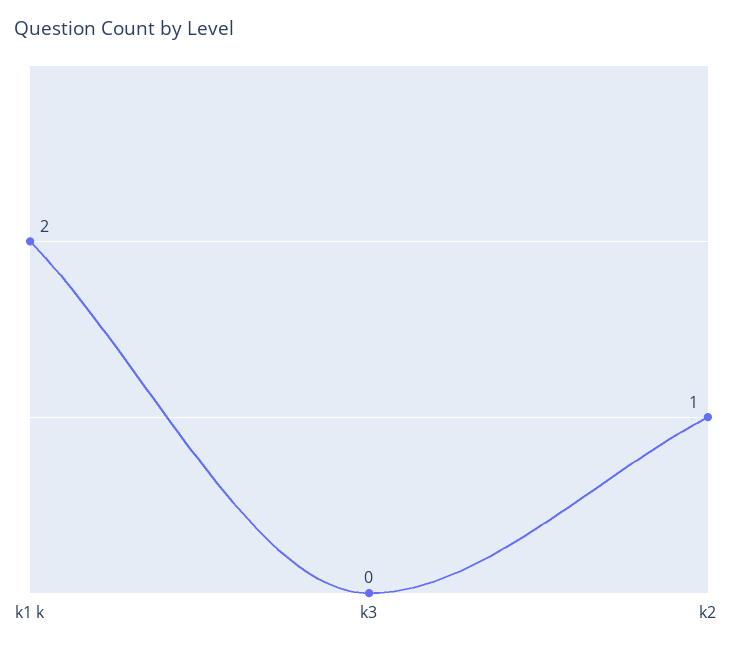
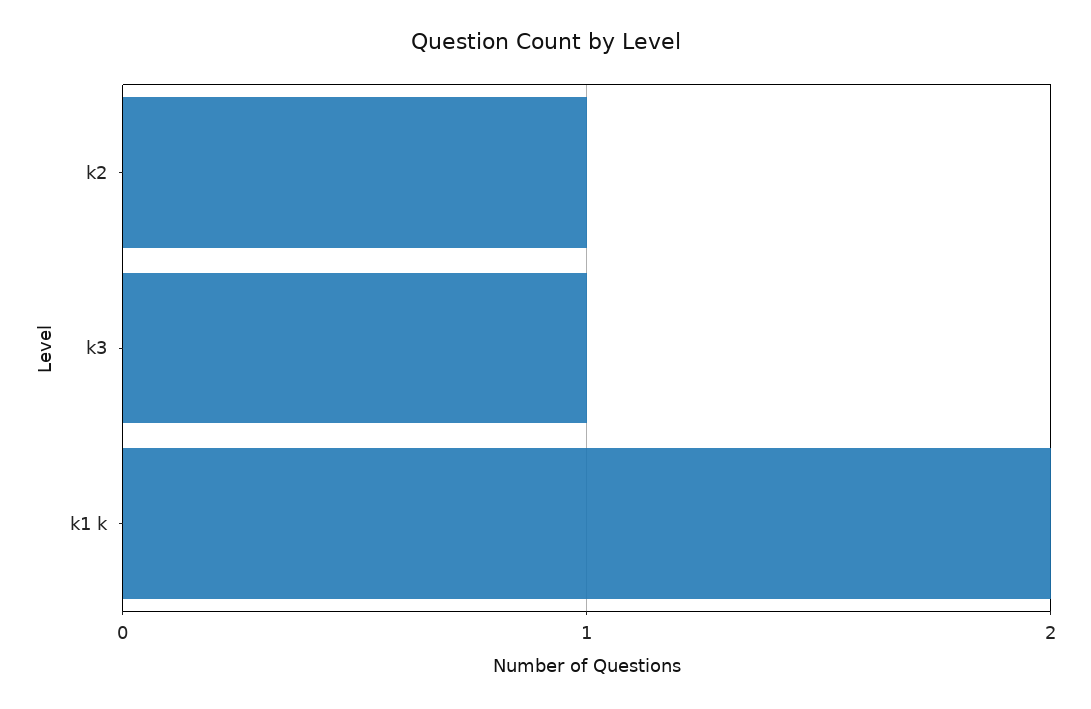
  {
    "k1 k": 2,
-   "k3": 0,
+   "k3": 1,
    "k2": 1
  }

